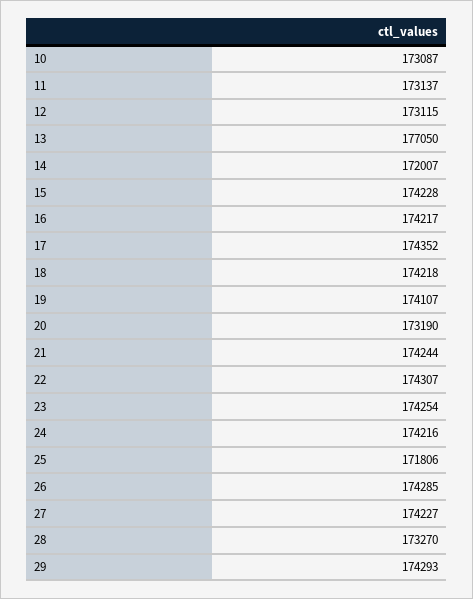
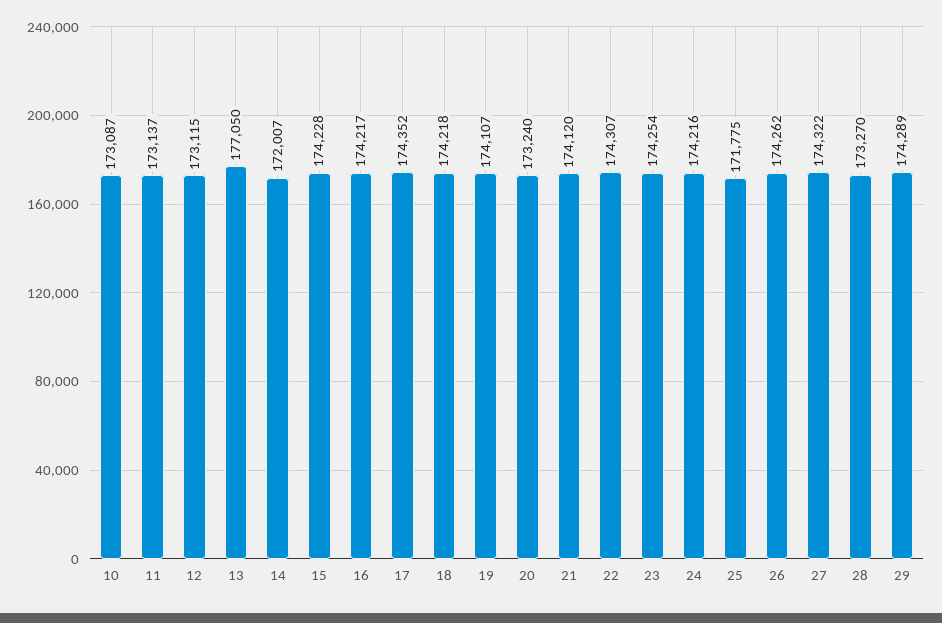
  {
    "10": 173087,
    "11": 173137,
    "12": 173115,
    "13": 177050,
    "14": 172007,
    "15": 174228,
    "16": 174217,
    "17": 174352,
    "18": 174218,
    "19": 174107,
-   "20": 173190,
+   "20": 173240,
-   "21": 174244,
+   "21": 174120,
    "22": 174307,
    "23": 174254,
    "24": 174216,
-   "25": 171806,
+   "25": 171775,
-   "26": 174285,
+   "26": 174262,
-   "27": 174227,
+   "27": 174322,
    "28": 173270,
-   "29": 174293
+   "29": 174289
  }

